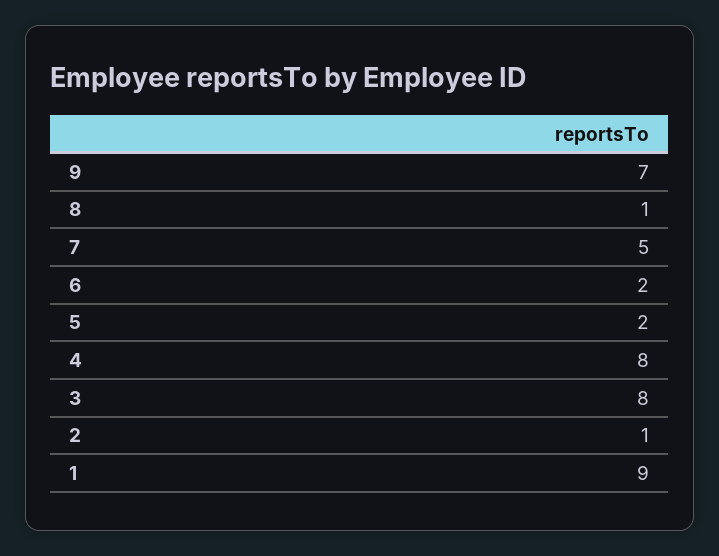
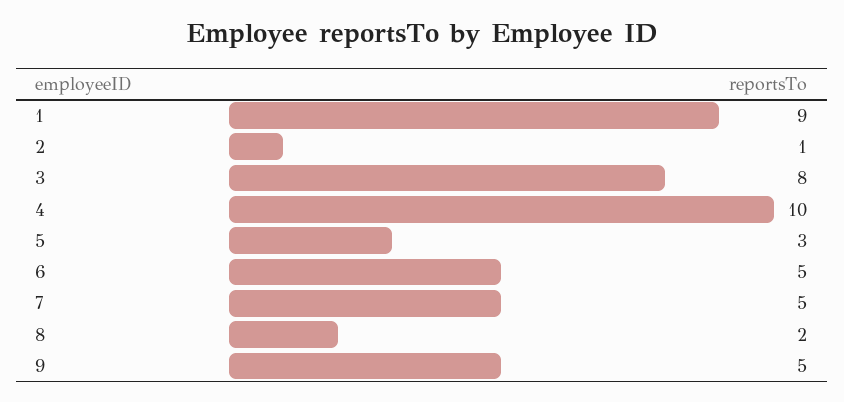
  {
-   "9": 7,
+   "9": 5,
-   "8": 1,
+   "8": 2,
    "7": 5,
-   "6": 2,
+   "6": 5,
-   "5": 2,
+   "5": 3,
-   "4": 8,
+   "4": 10,
    "3": 8,
    "2": 1,
    "1": 9
  }

